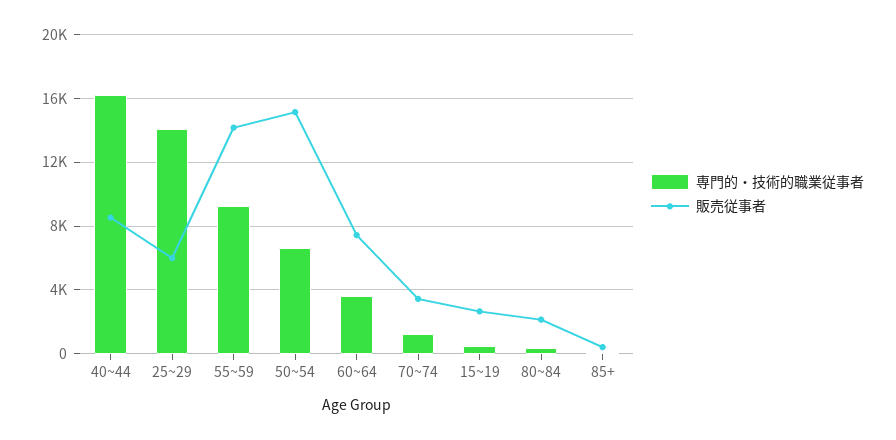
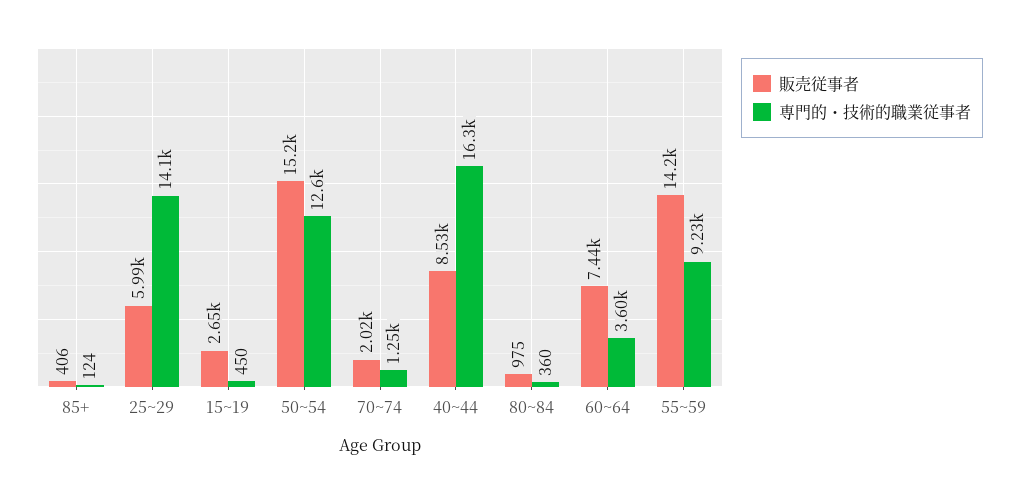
  {
    "専門的・技術的職業従事者": {
      "40~44": 16300,
      "25~29": 14100,
      "55~59": 9230,
-     "50~54": 6500,
+     "50~54": 12600,
      "60~64": 3600,
      "70~74": 1250,
      "15~19": 450,
      "80~84": 360,
      "85+": 124
    },
    "販売従事者": {
      "40~44": 8530,
      "25~29": 5990,
      "55~59": 14200,
      "50~54": 15200,
      "60~64": 7440,
-     "70~74": 3500,
+     "70~74": 2020,
      "15~19": 2650,
-     "80~84": 2000,
+     "80~84": 975,
      "85+": 406
    }
  }

